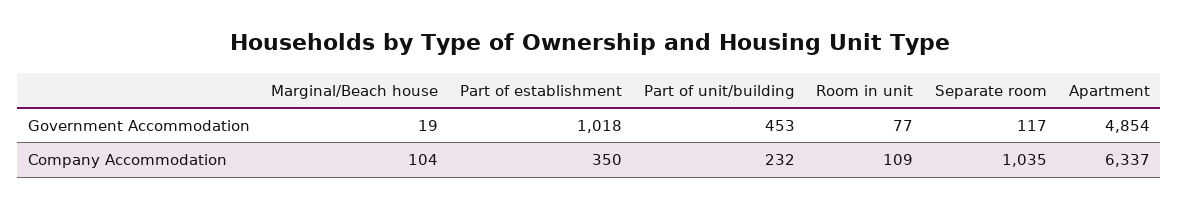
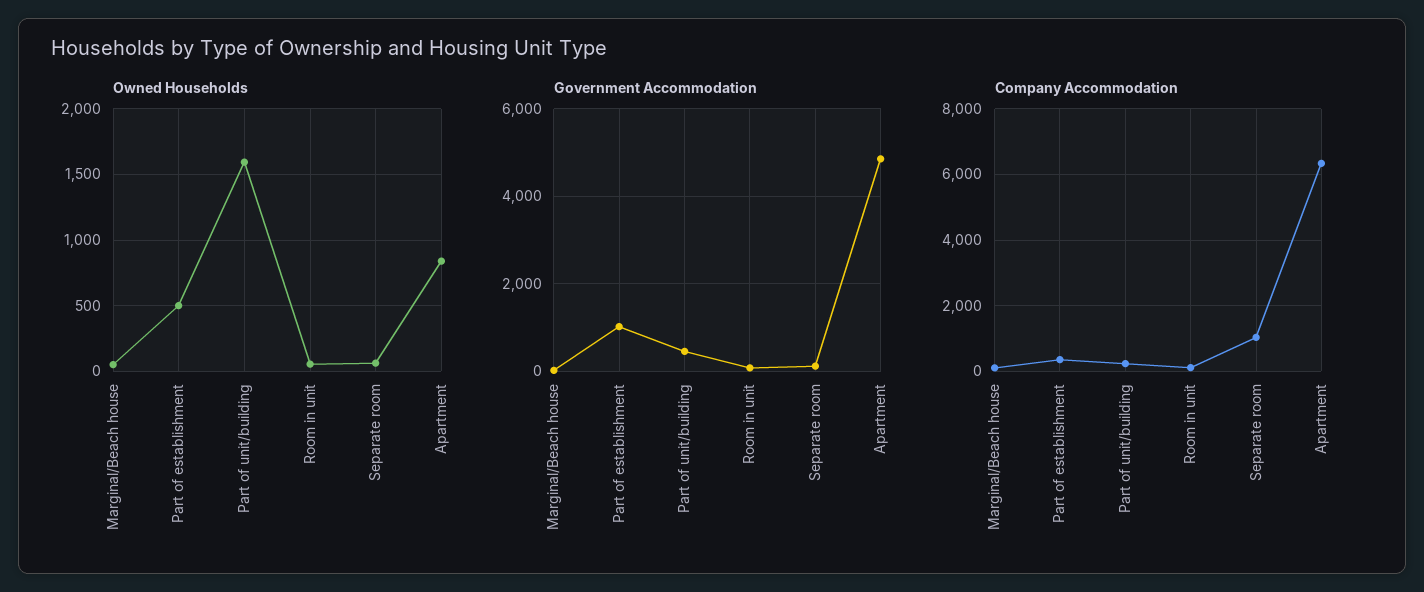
  {
    "Government Accommodation": {
      "Marginal/Beach house": 19,
      "Part of establishment": 1018,
      "Part of unit/building": 453,
      "Room in unit": 77,
      "Separate room": 117,
      "Apartment": 4854
    },
    "Company Accommodation": {
      "Marginal/Beach house": 104,
      "Part of establishment": 350,
      "Part of unit/building": 232,
      "Room in unit": 109,
      "Separate room": 1035,
      "Apartment": 6337
-   }
+   },
+   "Owned Households": {
+     "Marginal/Beach house": 50,
+     "Part of establishment": 500,
+     "Part of unit/building": 1600,
+     "Room in unit": 50,
+     "Separate room": 50,
+     "Apartment": 850
+   }
  }

